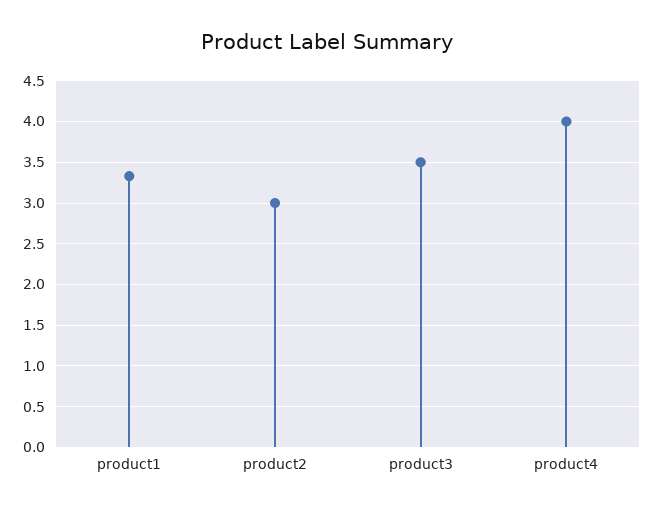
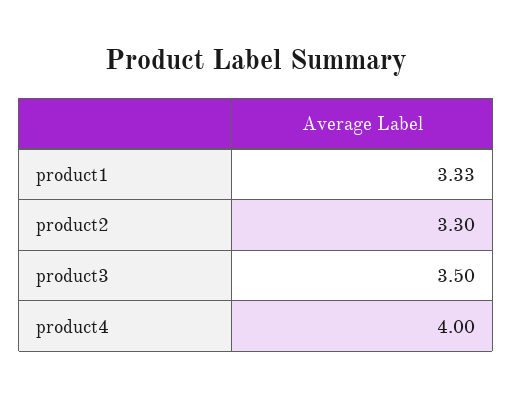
  {
    "product1": 3.33,
-   "product2": 3,
+   "product2": 3.3,
    "product3": 3.5,
    "product4": 4
  }

